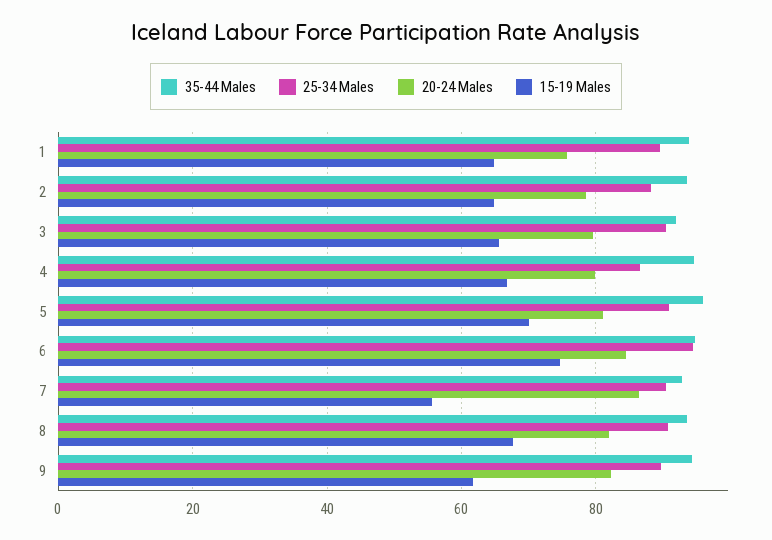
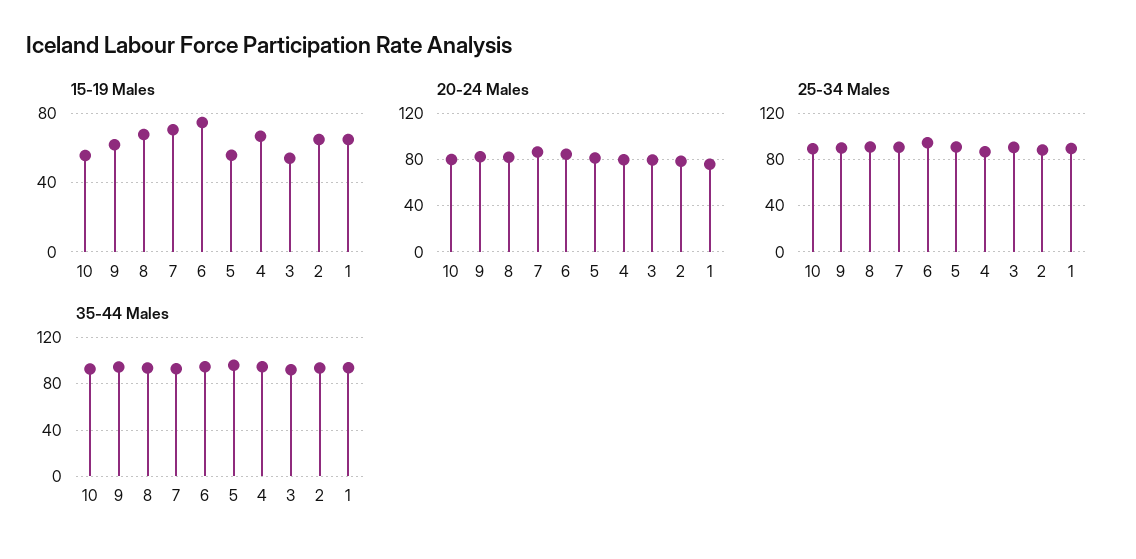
  {
    "35-44 Males": {
      "1": 94,
      "2": 94,
      "3": 92,
      "4": 94,
      "5": 96,
      "6": 94,
      "7": 92,
      "8": 94,
-     "9": 94
+     "9": 94,
+     "10": 90
    },
    "25-34 Males": {
      "1": 90,
      "2": 88,
      "3": 90,
      "4": 86,
      "5": 90,
      "6": 94,
      "7": 90,
      "8": 90,
-     "9": 90
+     "9": 90,
+     "10": 90
    },
    "20-24 Males": {
      "1": 76,
      "2": 78,
      "3": 80,
      "4": 80,
      "5": 82,
      "6": 84,
      "7": 86,
      "8": 82,
-     "9": 82
+     "9": 82,
+     "10": 80
    },
    "15-19 Males": {
      "1": 64,
      "2": 64,
-     "3": 66,
+     "3": 55,
      "4": 66,
-     "5": 70,
+     "5": 55,
      "6": 74,
-     "7": 56,
+     "7": 70,
      "8": 68,
-     "9": 62
+     "9": 62,
+     "10": 55
    }
  }

